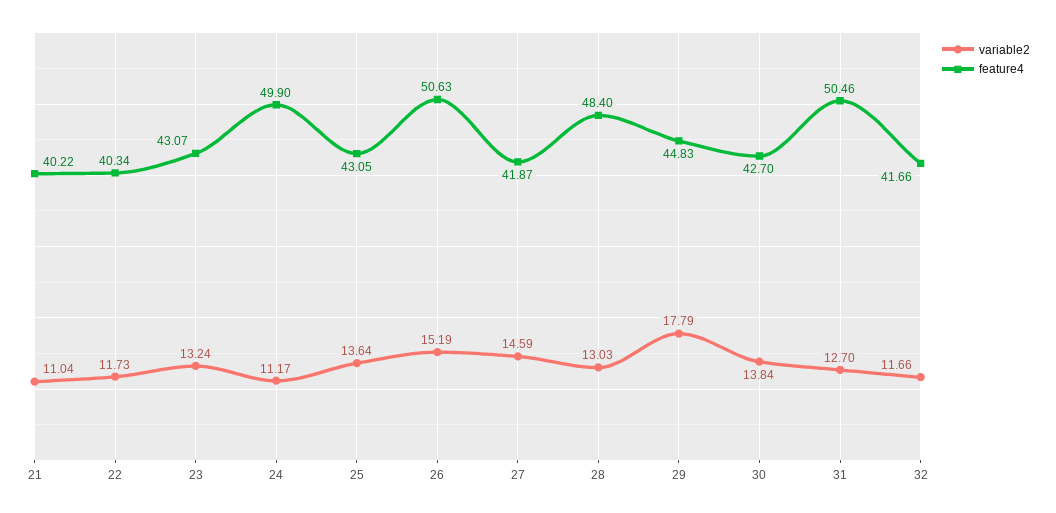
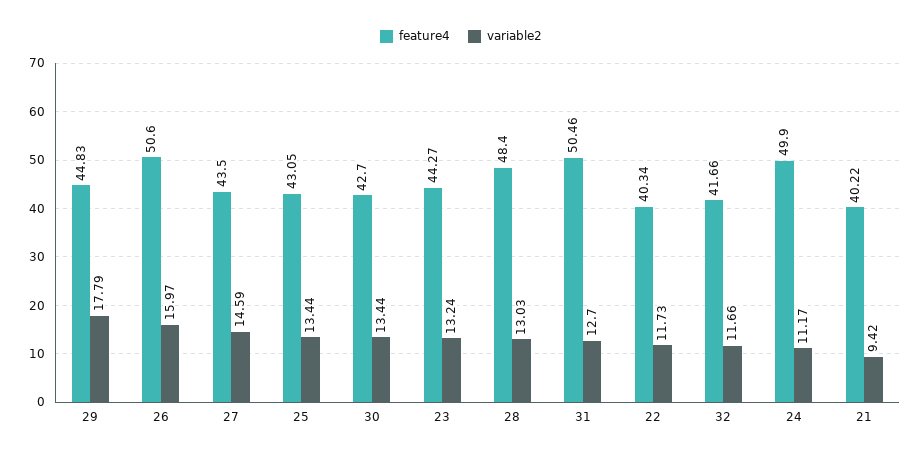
  {
    "variable2": {
-     "21": 11.04,
+     "21": 9.42,
      "22": 11.73,
      "23": 13.24,
      "24": 11.17,
-     "25": 13.64,
+     "25": 13.44,
-     "26": 15.19,
+     "26": 15.97,
      "27": 14.59,
      "28": 13.03,
      "29": 17.79,
-     "30": 13.84,
+     "30": 13.44,
      "31": 12.7,
      "32": 11.66
    },
    "feature4": {
      "21": 40.22,
      "22": 40.34,
-     "23": 43.07,
+     "23": 44.27,
      "24": 49.9,
      "25": 43.05,
-     "26": 50.63,
+     "26": 50.6,
-     "27": 41.87,
+     "27": 43.5,
      "28": 48.4,
      "29": 44.83,
      "30": 42.7,
      "31": 50.46,
      "32": 41.66
    }
  }

